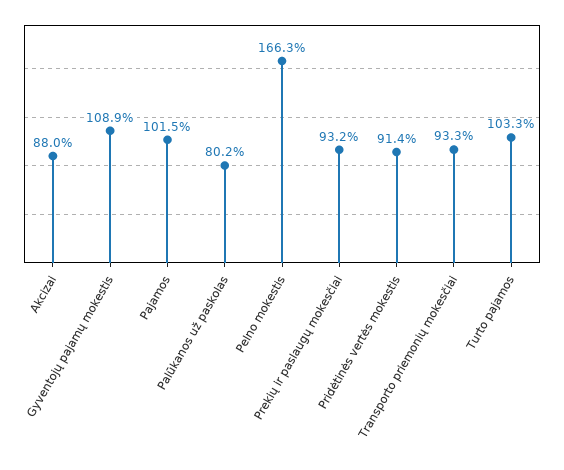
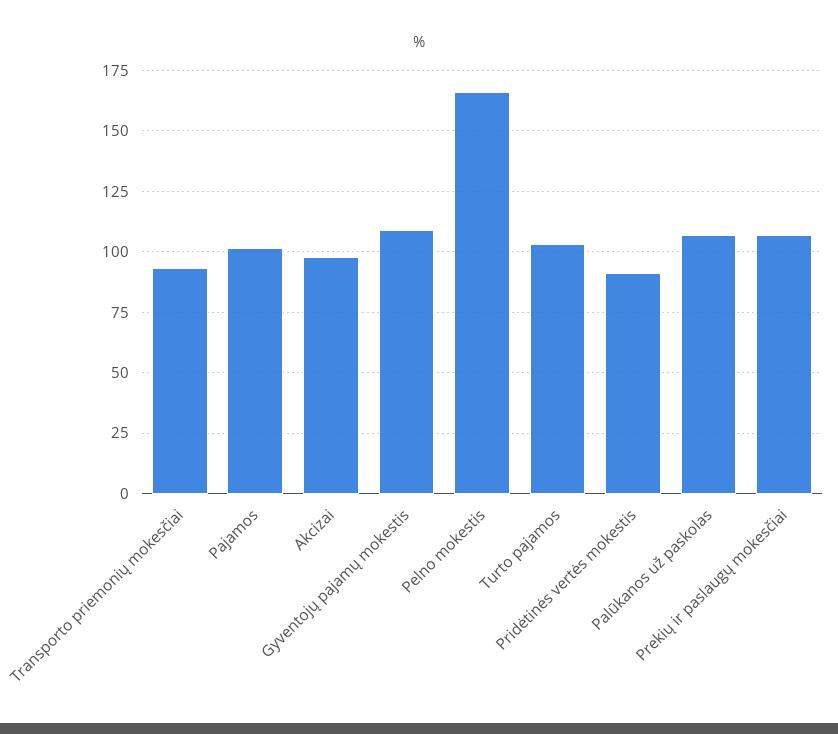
  {
-   "Akcizai": 88,
+   "Akcizai": 97.5,
    "Gyventojų pajamų mokestis": 108.9,
    "Pajamos": 101.5,
-   "Palūkanos už paskolas": 80.2,
+   "Palūkanos už paskolas": 107.5,
    "Pelno mokestis": 166.3,
-   "Prekių ir paslaugų mokesčiai": 93.2,
+   "Prekių ir paslaugų mokesčiai": 107.5,
    "Pridėtinės vertės mokestis": 91.4,
    "Transporto priemonių mokesčiai": 93.3,
    "Turto pajamos": 103.3
  }

